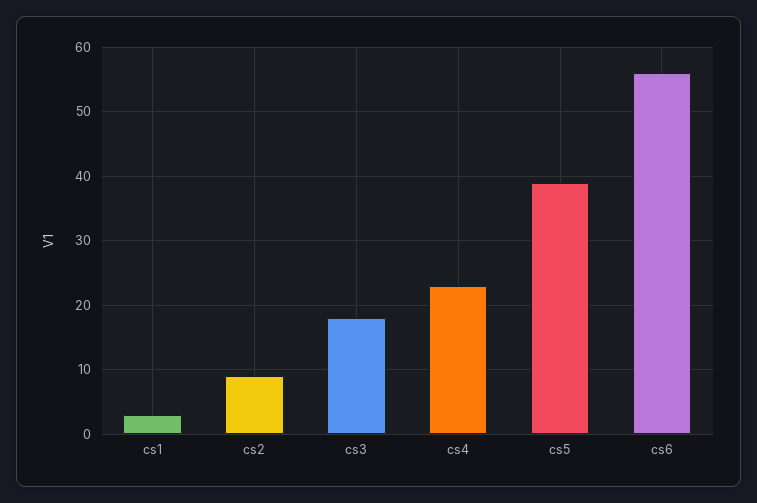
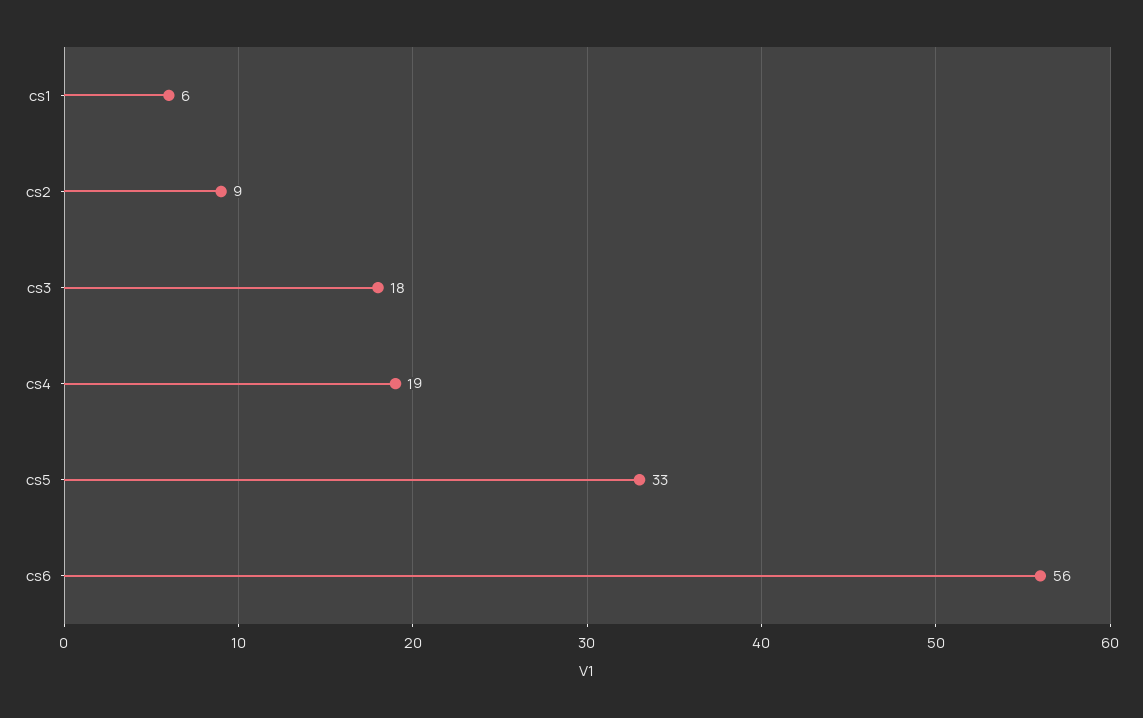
  {
-   "cs1": 3,
+   "cs1": 6,
    "cs2": 9,
    "cs3": 18,
-   "cs4": 23,
+   "cs4": 19,
-   "cs5": 39,
+   "cs5": 33,
    "cs6": 56
  }

